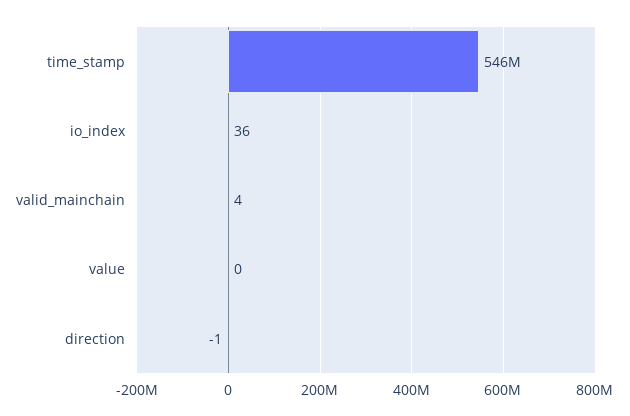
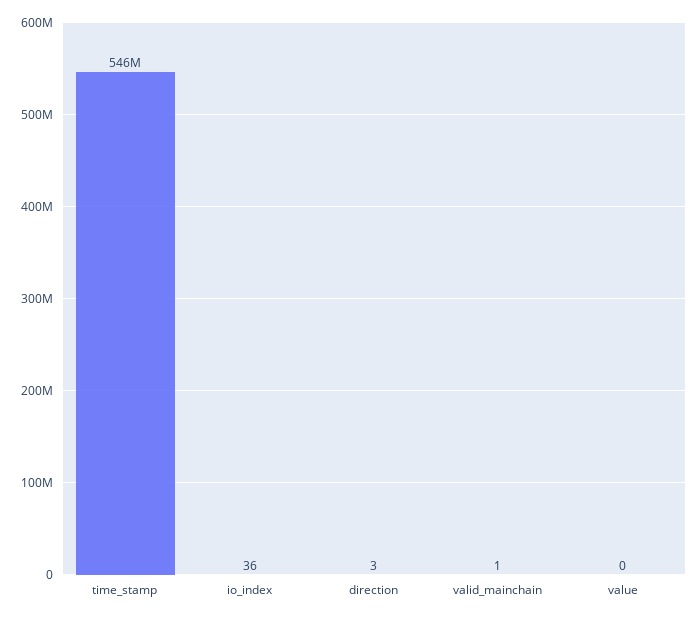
  {
    "time_stamp": 546000000,
    "io_index": 36,
-   "valid_mainchain": 4,
+   "valid_mainchain": 1,
    "value": 0,
-   "direction": -1
+   "direction": 3
  }

